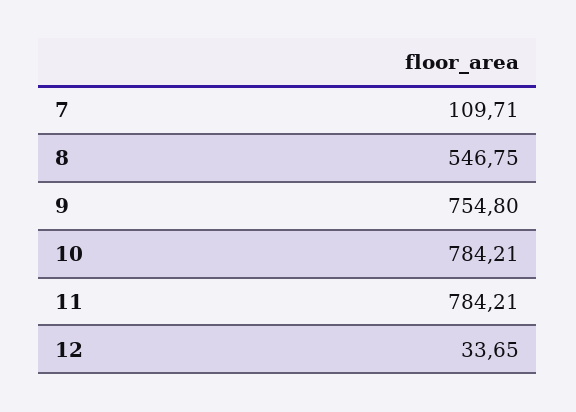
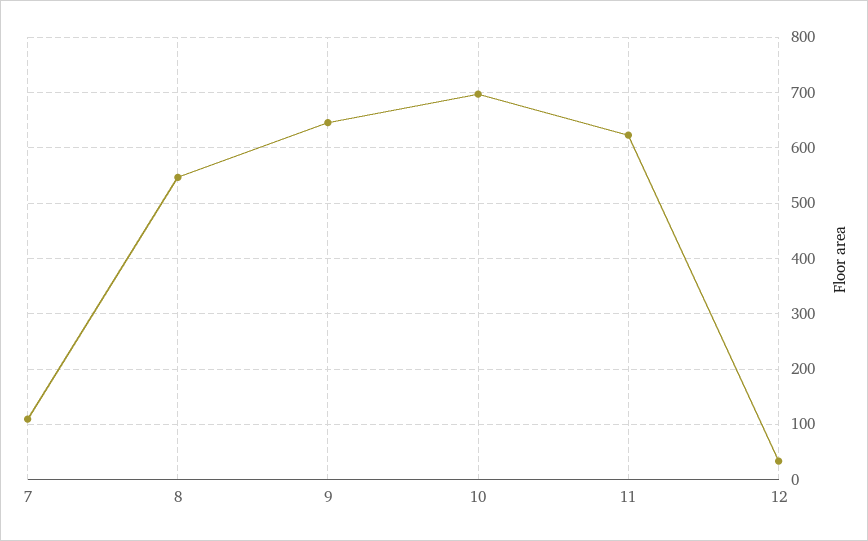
  {
    "7": 109.71,
    "8": 546.75,
-   "9": 754.8,
+   "9": 640,
-   "10": 784.21,
+   "10": 700,
-   "11": 784.21,
+   "11": 620,
    "12": 33.65
  }

